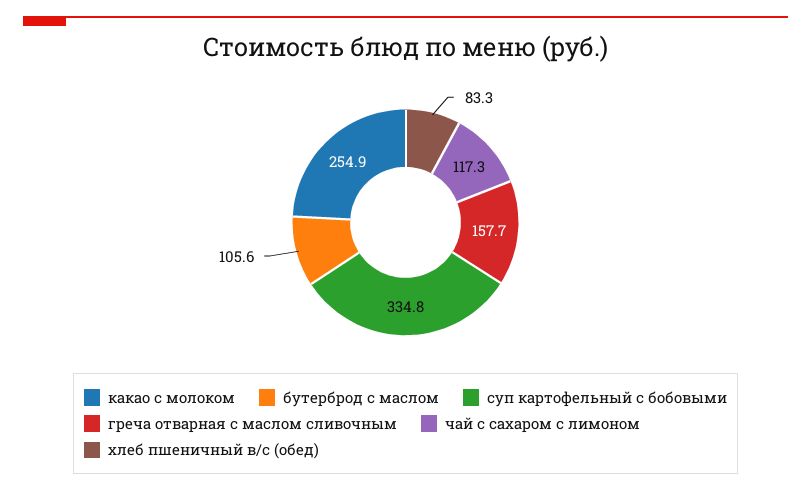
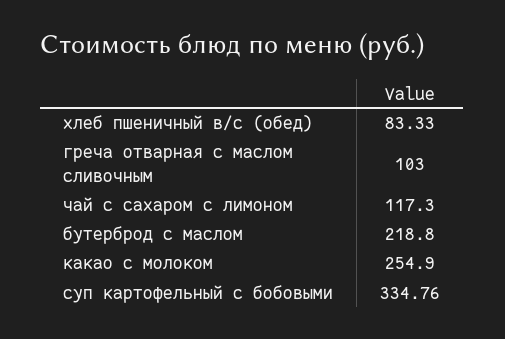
  {
    "какао с молоком": 254.9,
-   "бутерброд с маслом": 105.6,
+   "бутерброд с маслом": 218.8,
    "суп картофельный с бобовыми": 334.76,
-   "греча отварная с маслом сливочным": 157.7,
+   "греча отварная с маслом сливочным": 103,
    "чай с сахаром с лимоном": 117.3,
    "хлеб пшеничный в/с (обед)": 83.33
  }

